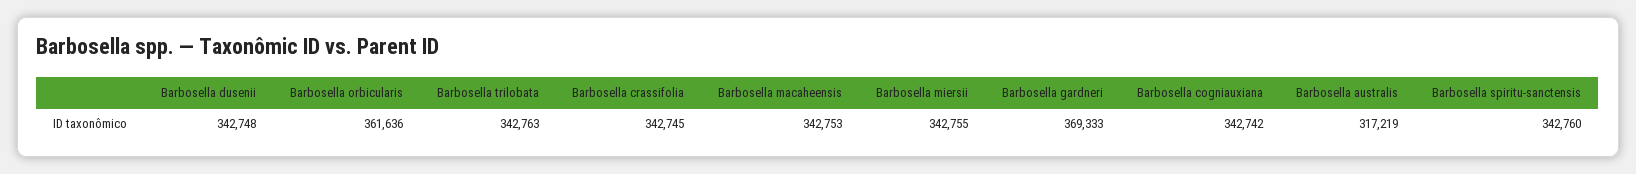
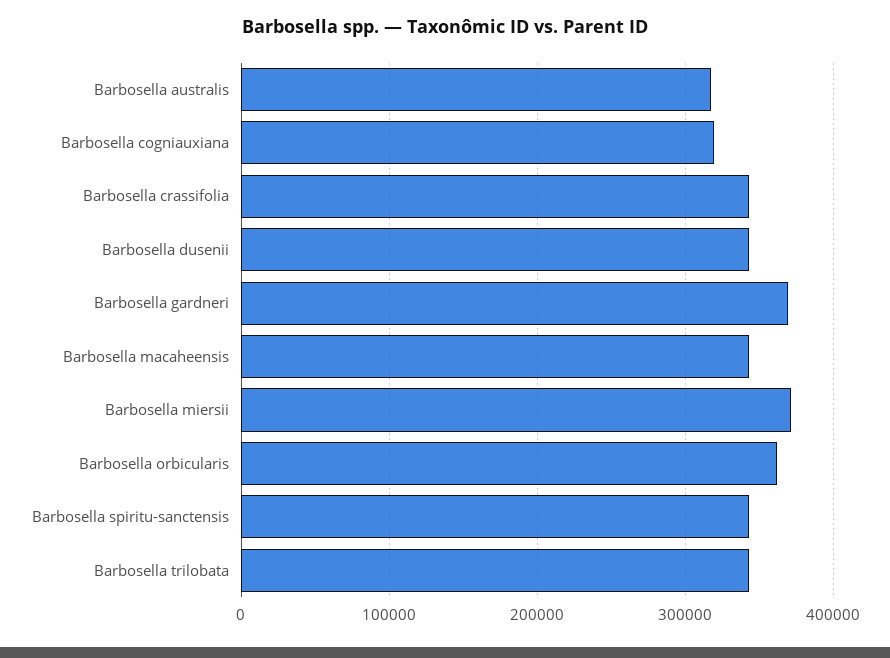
  {
    "Barbosella dusenii": 342748,
    "Barbosella orbicularis": 361636,
    "Barbosella trilobata": 342763,
    "Barbosella crassifolia": 342745,
    "Barbosella macaheensis": 342753,
-   "Barbosella miersii": 342755,
+   "Barbosella miersii": 370000,
    "Barbosella gardneri": 369333,
-   "Barbosella cogniauxiana": 342742,
+   "Barbosella cogniauxiana": 320000,
    "Barbosella australis": 317219,
    "Barbosella spiritu-sanctensis": 342760
  }

